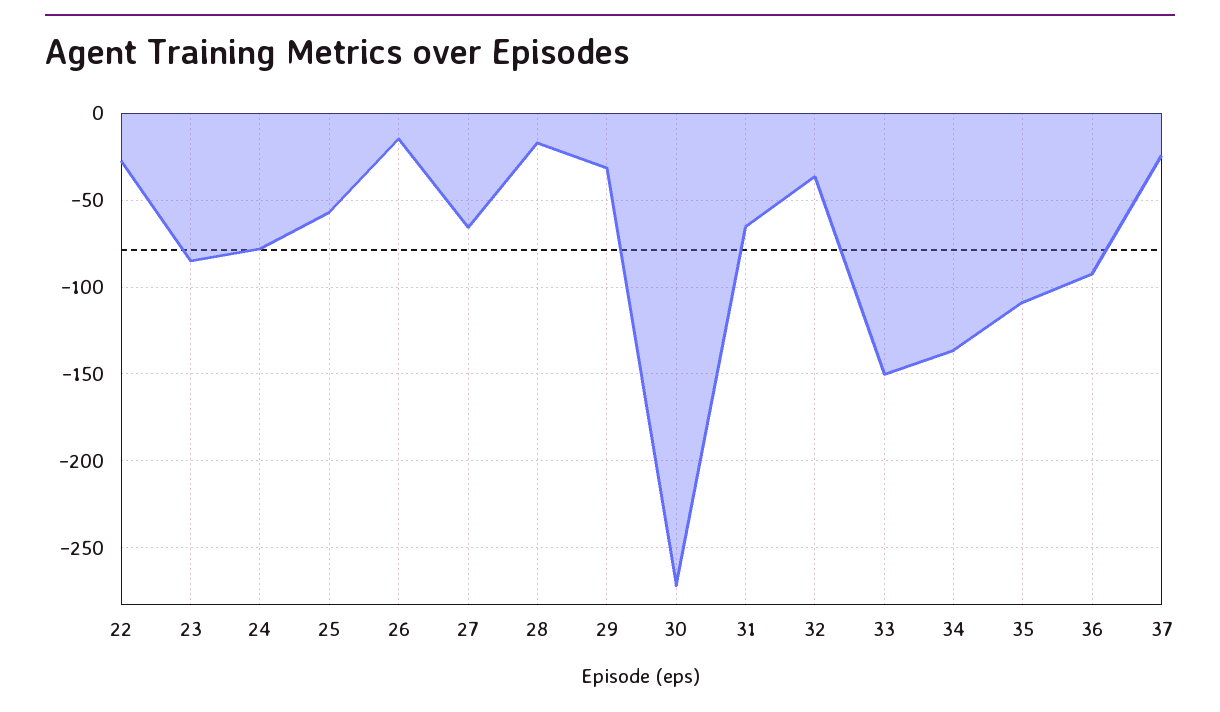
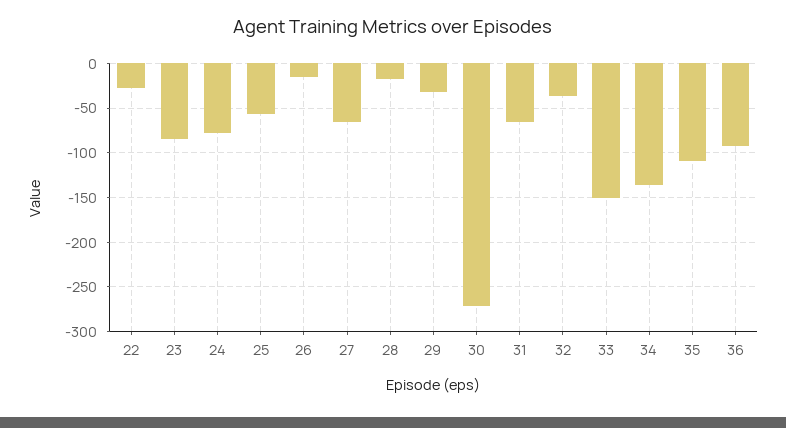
  {
    "22": -25,
    "23": -85,
    "24": -80,
    "25": -55,
    "26": -15,
    "27": -65,
    "28": -15,
    "29": -30,
    "30": -270,
    "31": -65,
    "32": -35,
    "33": -150,
    "34": -135,
    "35": -110,
-   "36": -90,
+   "36": -90
-   "37": -25
  }

